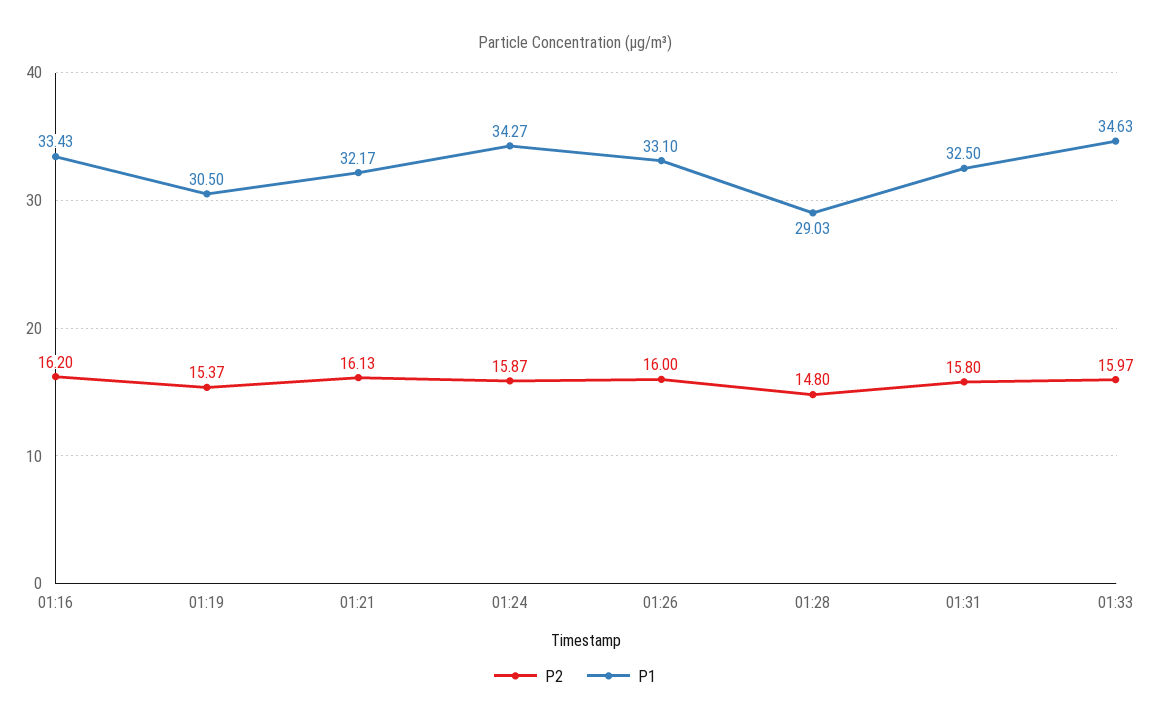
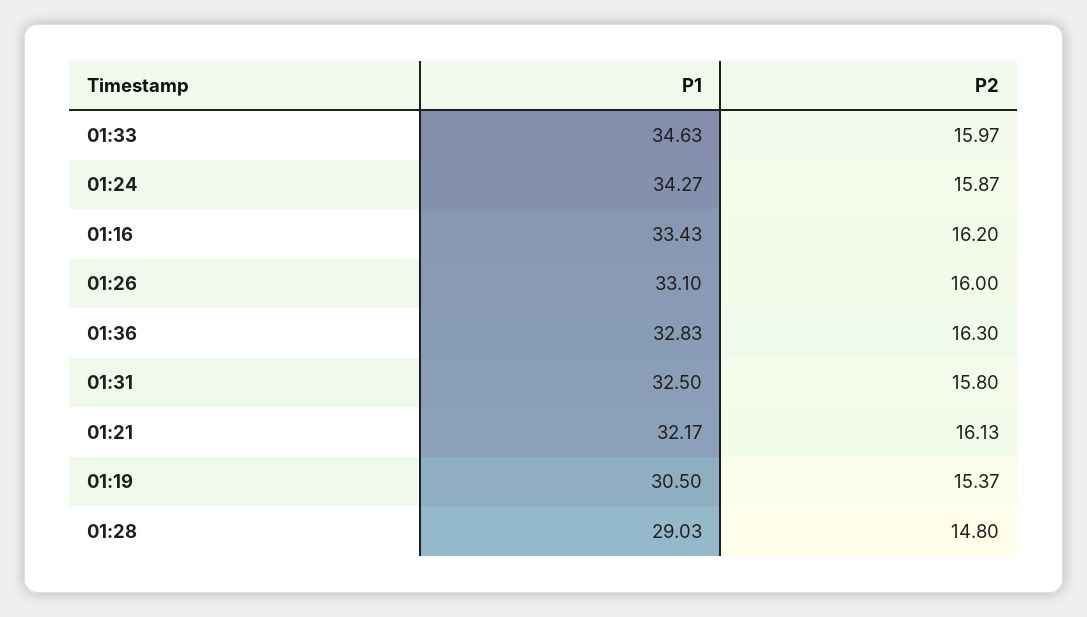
  {
    "P2": {
      "01:16": 16.2,
      "01:19": 15.37,
      "01:21": 16.13,
      "01:24": 15.87,
      "01:26": 16,
      "01:28": 14.8,
      "01:31": 15.8,
-     "01:33": 15.97
+     "01:33": 15.97,
+     "01:36": 16.3
    },
    "P1": {
      "01:16": 33.43,
      "01:19": 30.5,
      "01:21": 32.17,
      "01:24": 34.27,
      "01:26": 33.1,
      "01:28": 29.03,
      "01:31": 32.5,
-     "01:33": 34.63
+     "01:33": 34.63,
+     "01:36": 32.83
    }
  }

